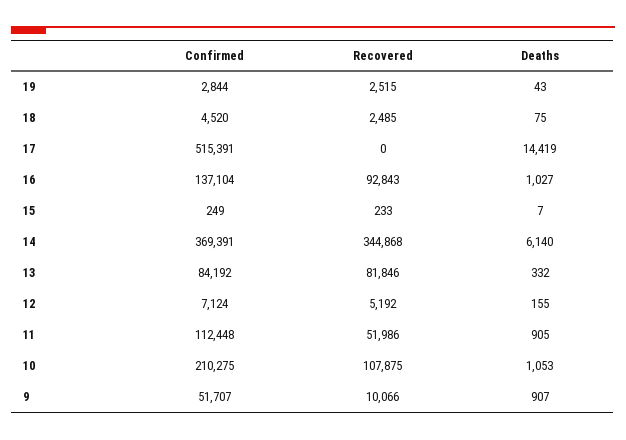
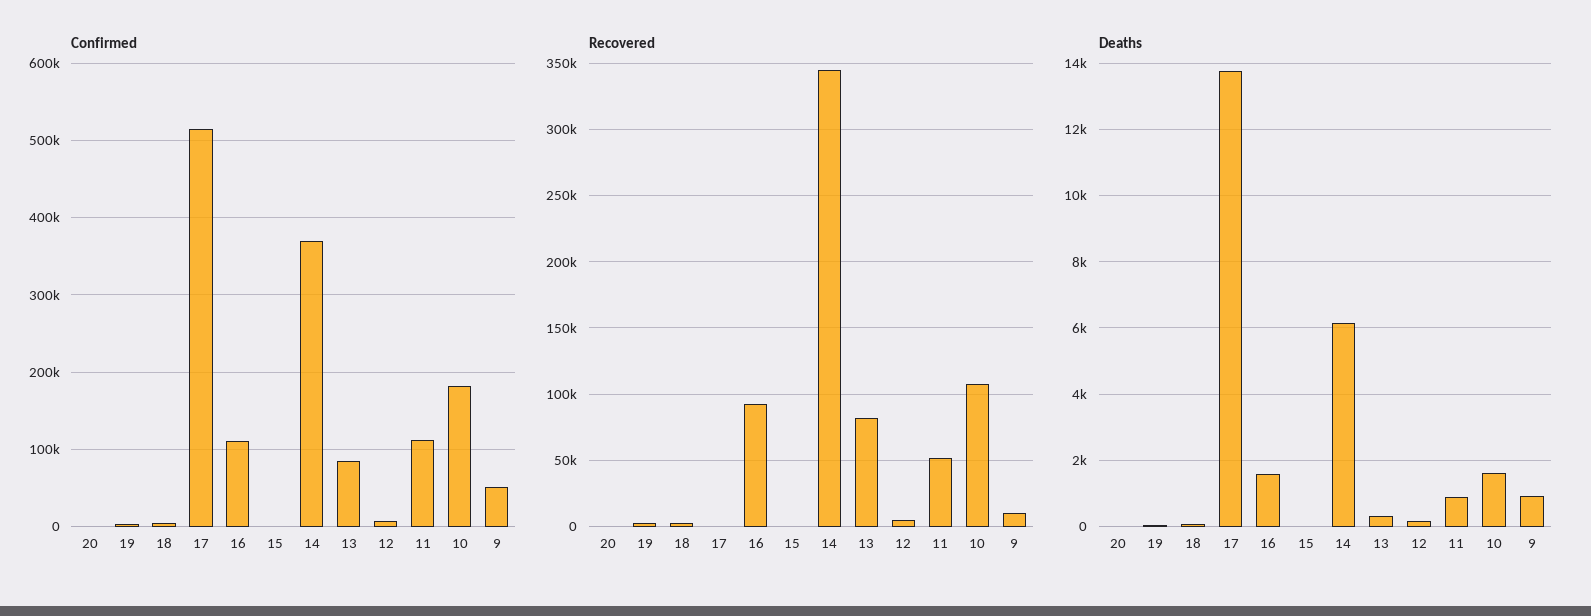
  {
    "Confirmed": {
      "19": 2844,
      "18": 4520,
      "17": 515391,
-     "16": 137104,
+     "16": 110000,
      "15": 249,
      "14": 369391,
      "13": 84192,
      "12": 7124,
      "11": 112448,
-     "10": 210275,
+     "10": 180000,
-     "9": 51707
+     "9": 51707,
+     "20": 0
    },
    "Recovered": {
      "19": 2515,
      "18": 2485,
      "17": 0,
      "16": 92843,
      "15": 233,
      "14": 344868,
      "13": 81846,
      "12": 5192,
      "11": 51986,
      "10": 107875,
-     "9": 10066
+     "9": 10066,
+     "20": 0
    },
    "Deaths": {
      "19": 43,
      "18": 75,
-     "17": 14419,
+     "17": 13800,
-     "16": 1027,
+     "16": 1600,
      "15": 7,
      "14": 6140,
      "13": 332,
      "12": 155,
      "11": 905,
-     "10": 1053,
+     "10": 1600,
-     "9": 907
+     "9": 907,
+     "20": 0
    }
  }

